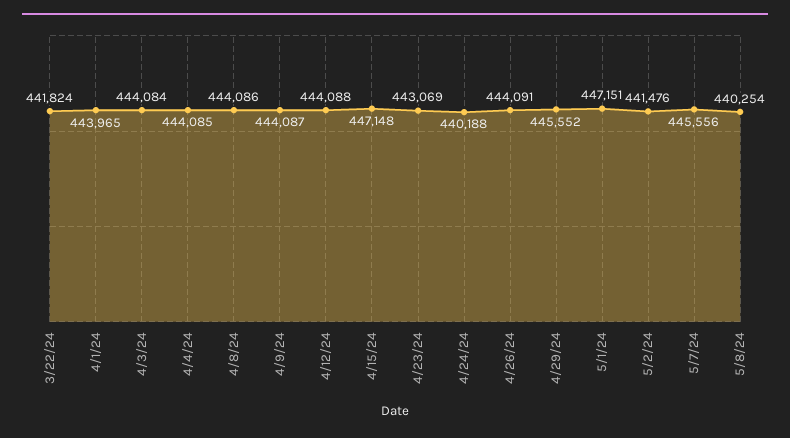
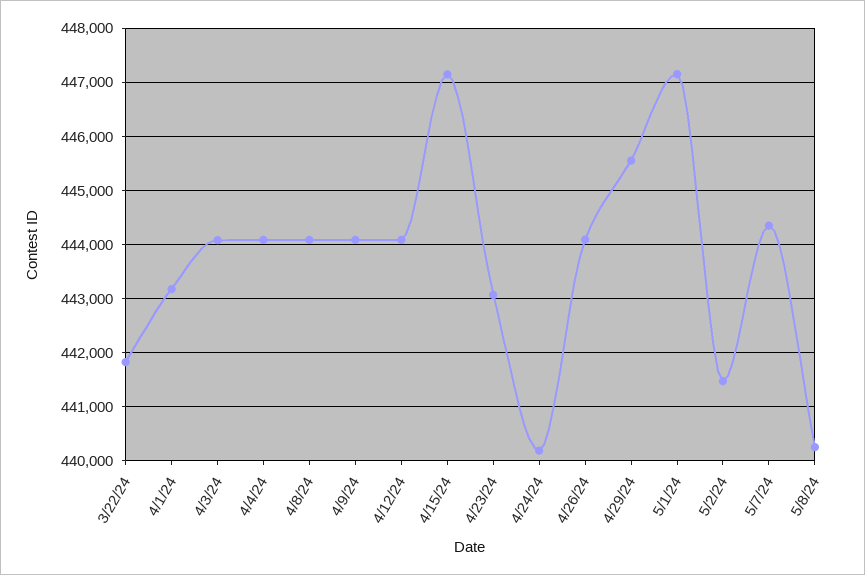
  {
    "3/22/24": 441824,
-   "4/1/24": 443965,
+   "4/1/24": 443200,
    "4/3/24": 444084,
    "4/4/24": 444085,
    "4/8/24": 444086,
    "4/9/24": 444087,
    "4/12/24": 444088,
    "4/15/24": 447148,
    "4/23/24": 443069,
    "4/24/24": 440188,
    "4/26/24": 444091,
    "4/29/24": 445552,
    "5/1/24": 447151,
    "5/2/24": 441476,
-   "5/7/24": 445556,
+   "5/7/24": 444400,
    "5/8/24": 440254
  }

